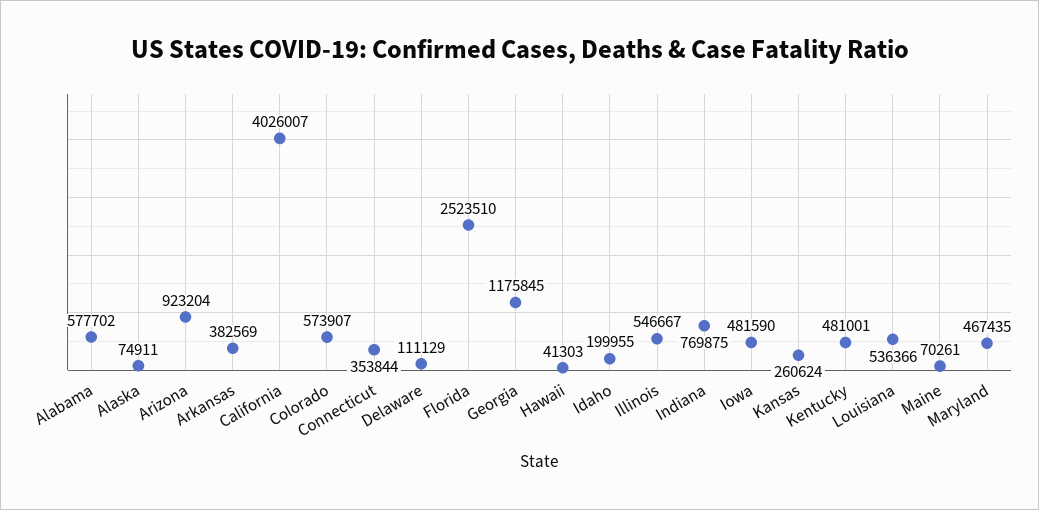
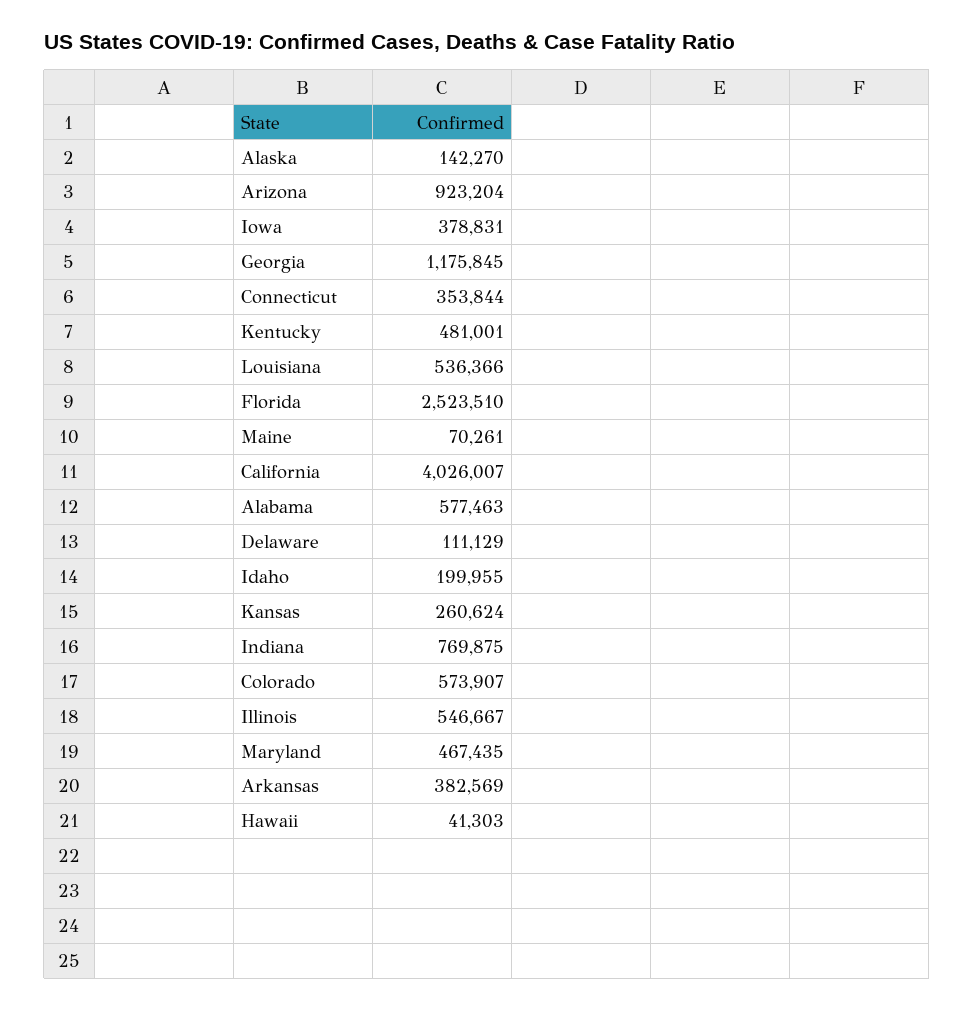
  {
-   "Alabama": 577702,
+   "Alabama": 577463,
-   "Alaska": 74911,
+   "Alaska": 142270,
    "Arizona": 923204,
    "Arkansas": 382569,
    "California": 4026007,
    "Colorado": 573907,
    "Connecticut": 353844,
    "Delaware": 111129,
    "Florida": 2523510,
    "Georgia": 1175845,
    "Hawaii": 41303,
    "Idaho": 199955,
    "Illinois": 546667,
    "Indiana": 769875,
-   "Iowa": 481590,
+   "Iowa": 378831,
    "Kansas": 260624,
    "Kentucky": 481001,
    "Louisiana": 536366,
    "Maine": 70261,
    "Maryland": 467435
  }

